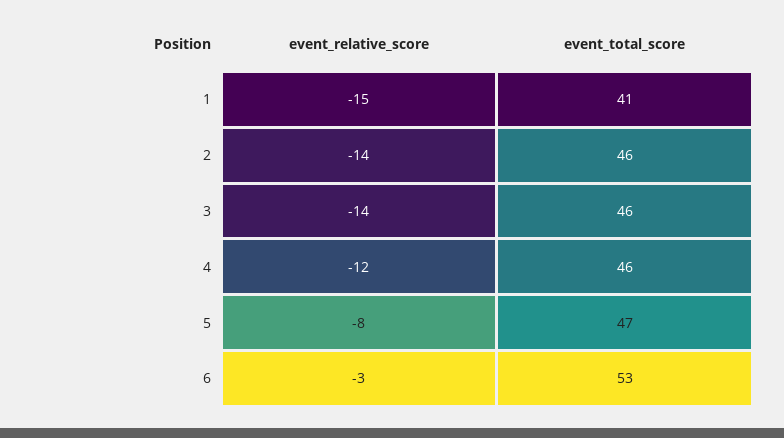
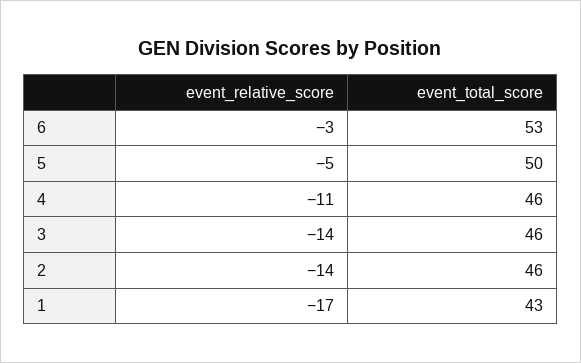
  {
    "event_relative_score": {
-     "1": -15,
+     "1": -17,
      "2": -14,
      "3": -14,
-     "4": -12,
+     "4": -11,
-     "5": -8,
+     "5": -5,
      "6": -3
    },
    "event_total_score": {
-     "1": 41,
+     "1": 43,
      "2": 46,
      "3": 46,
      "4": 46,
-     "5": 47,
+     "5": 50,
      "6": 53
    }
  }

